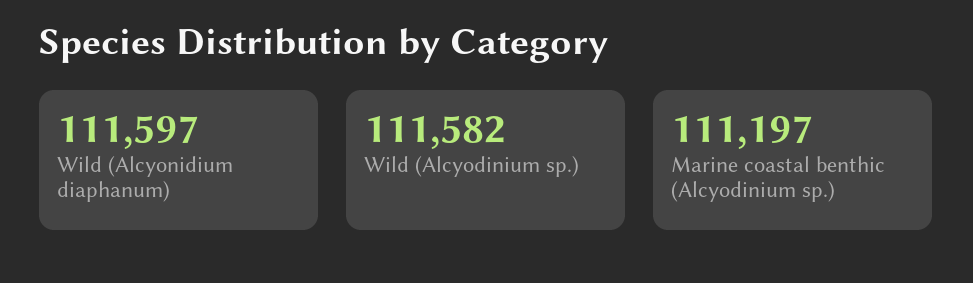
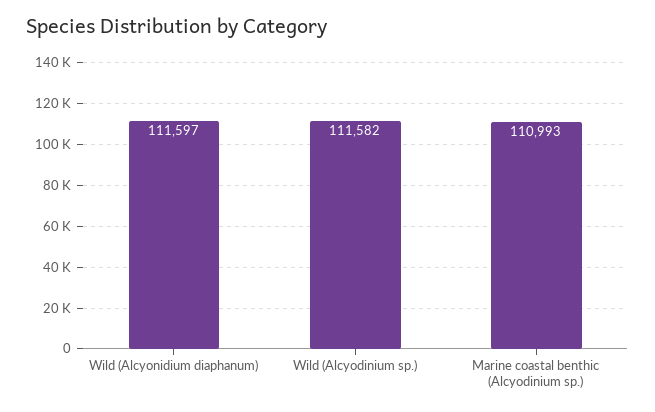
  {
    "Wild (Alcyonidium diaphanum)": 111597,
    "Wild (Alcyodinium sp.)": 111582,
-   "Marine coastal benthic (Alcyodinium sp.)": 111197
+   "Marine coastal benthic (Alcyodinium sp.)": 110993
  }

